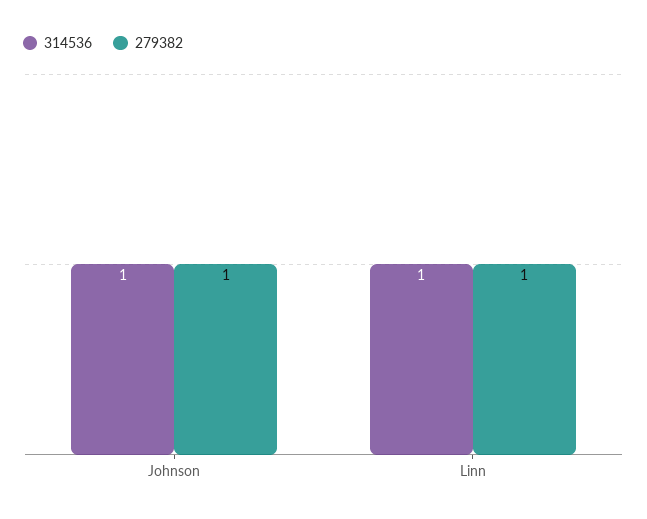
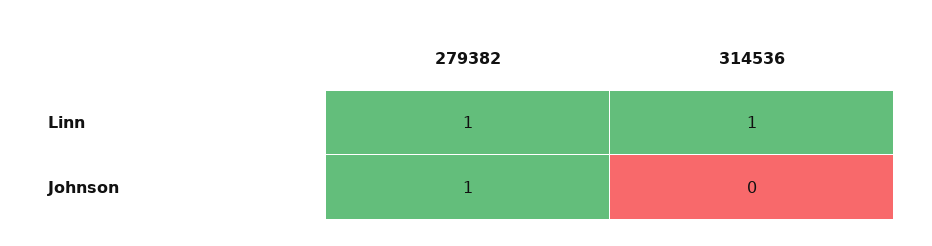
  {
    "314536": {
-     "Johnson": 1,
+     "Johnson": 0,
      "Linn": 1
    },
    "279382": {
      "Johnson": 1,
      "Linn": 1
    }
  }

